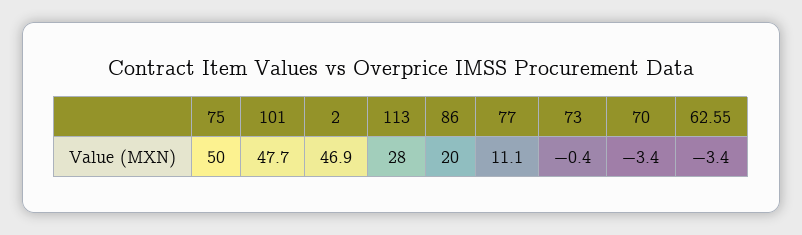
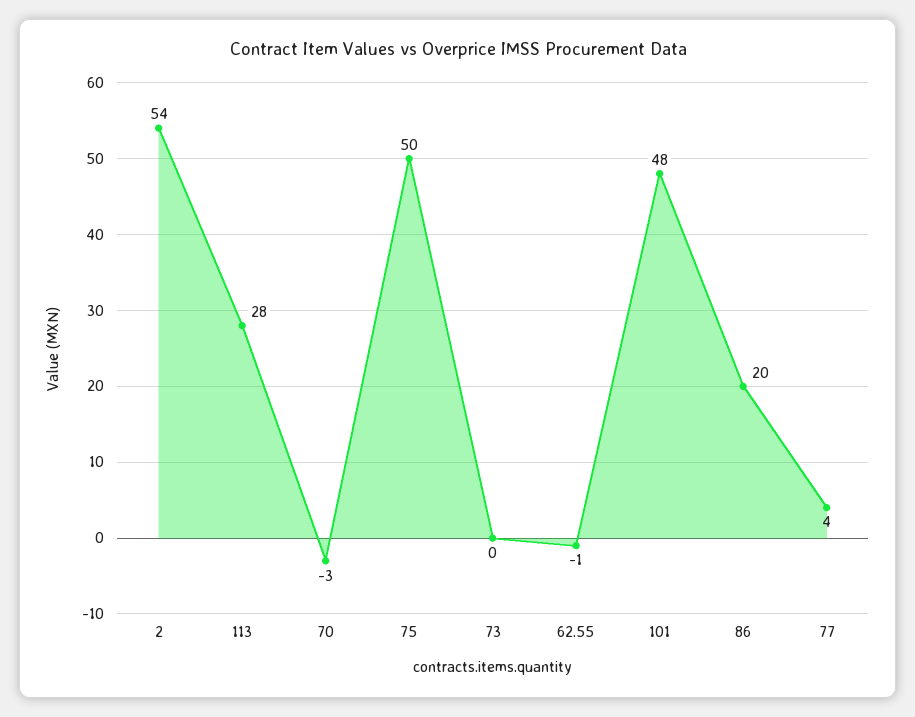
  {
    "75": 50,
    "101": 47.7,
-   "2": 46.9,
+   "2": 54,
    "113": 28,
    "86": 20,
-   "77": 11.1,
+   "77": 4,
    "73": -0.4,
    "70": -3.4,
-   "62.55": -3.4
+   "62.55": -1
  }

